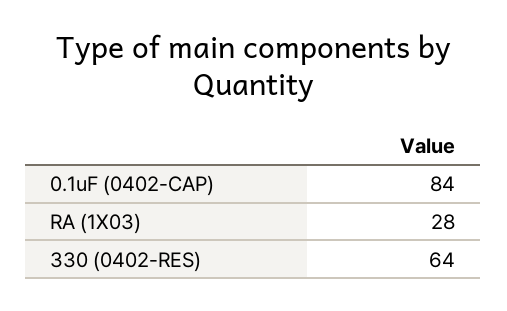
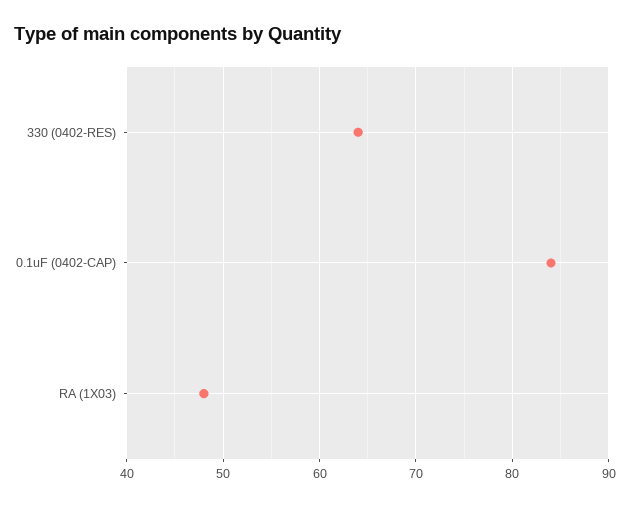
  {
    "0.1uF (0402-CAP)": 84,
-   "RA (1X03)": 28,
+   "RA (1X03)": 48,
    "330 (0402-RES)": 64
  }

